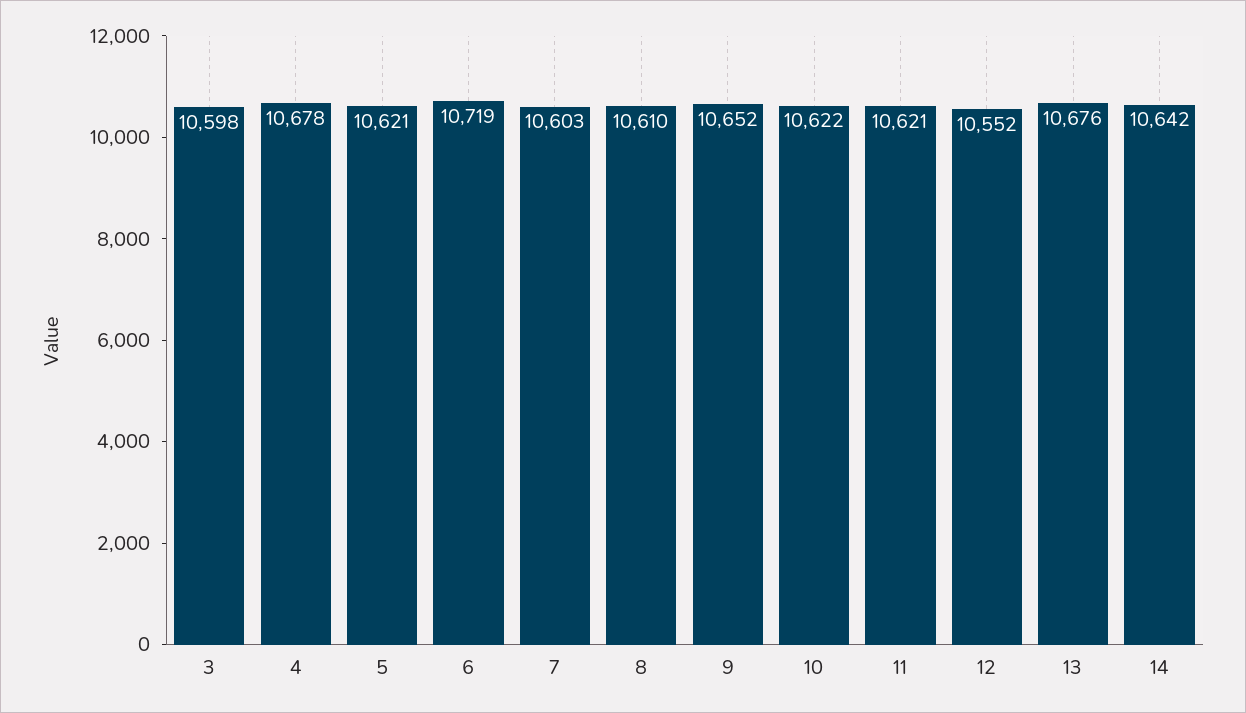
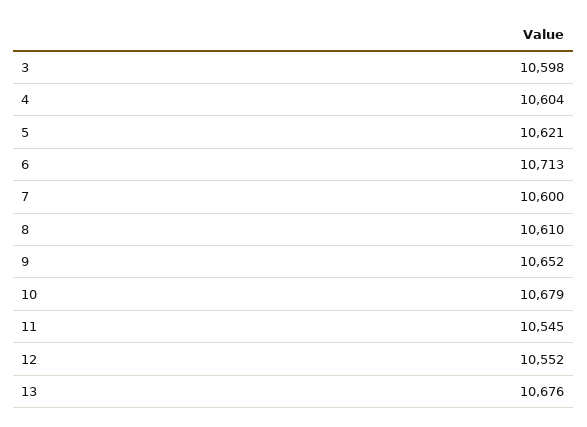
  {
    "3": 10598,
-   "4": 10678,
+   "4": 10604,
    "5": 10621,
-   "6": 10719,
+   "6": 10713,
-   "7": 10603,
+   "7": 10600,
    "8": 10610,
    "9": 10652,
-   "10": 10622,
+   "10": 10679,
-   "11": 10621,
+   "11": 10545,
    "12": 10552,
-   "13": 10676,
+   "13": 10676
-   "14": 10642
  }

